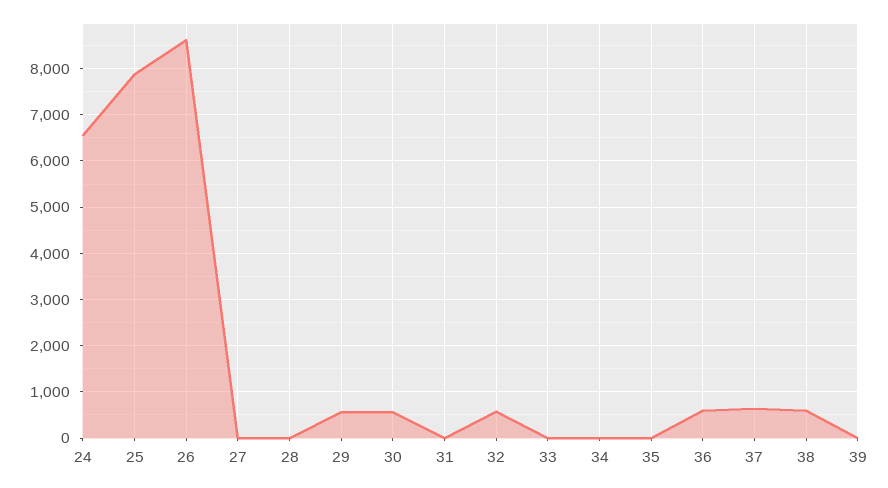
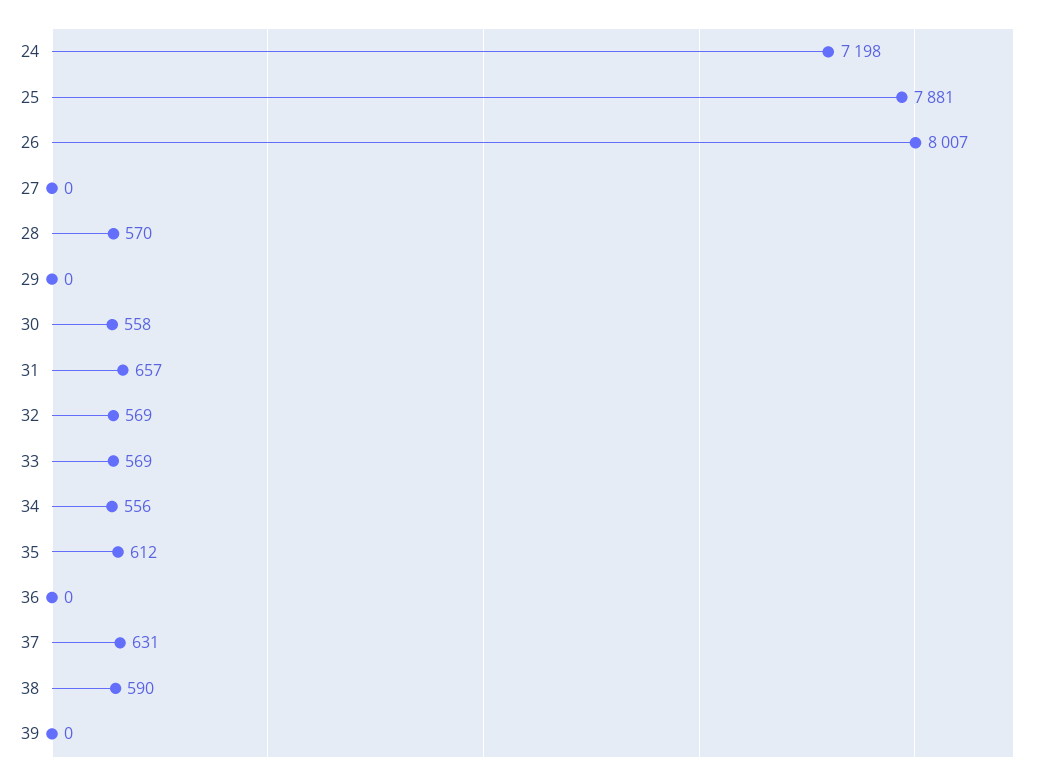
  {
-   "24": 6600,
+   "24": 7198,
    "25": 7881,
-   "26": 8600,
+   "26": 8007,
    "27": 0,
-   "28": 0,
+   "28": 570,
-   "29": 600,
+   "29": 0,
    "30": 558,
-   "31": 0,
+   "31": 657,
    "32": 569,
-   "33": 0,
+   "33": 569,
-   "34": 0,
+   "34": 556,
-   "35": 0,
+   "35": 612,
-   "36": 600,
+   "36": 0,
    "37": 631,
    "38": 590,
    "39": 0
  }

